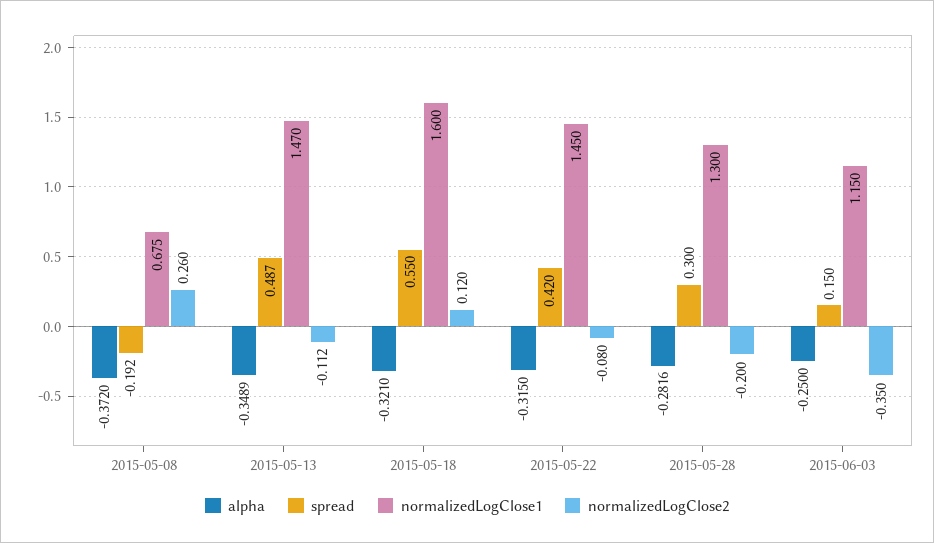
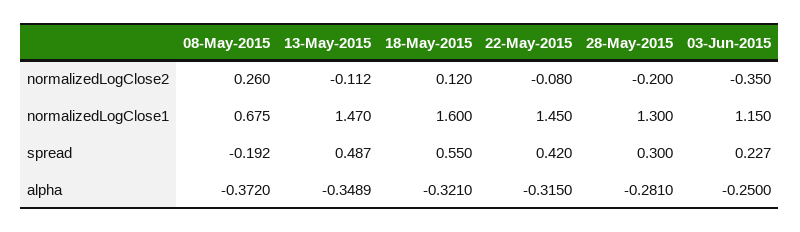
  {
    "alpha": {
      "2015-05-08": -0.372,
      "2015-05-13": -0.3489,
      "2015-05-18": -0.321,
      "2015-05-22": -0.315,
-     "2015-05-28": -0.2816,
+     "2015-05-28": -0.281,
      "2015-06-03": -0.25
    },
    "spread": {
      "2015-05-08": -0.192,
      "2015-05-13": 0.487,
      "2015-05-18": 0.55,
      "2015-05-22": 0.42,
      "2015-05-28": 0.3,
-     "2015-06-03": 0.15
+     "2015-06-03": 0.227
    },
    "normalizedLogClose1": {
      "2015-05-08": 0.675,
      "2015-05-13": 1.47,
      "2015-05-18": 1.6,
      "2015-05-22": 1.45,
      "2015-05-28": 1.3,
      "2015-06-03": 1.15
    },
    "normalizedLogClose2": {
      "2015-05-08": 0.26,
      "2015-05-13": -0.112,
      "2015-05-18": 0.12,
      "2015-05-22": -0.08,
      "2015-05-28": -0.2,
      "2015-06-03": -0.35
    }
  }

